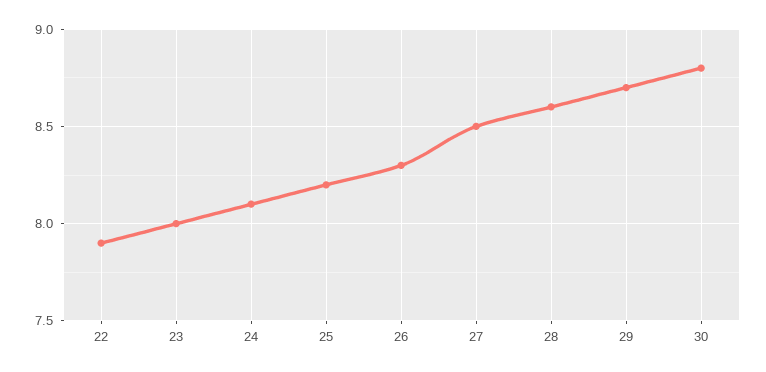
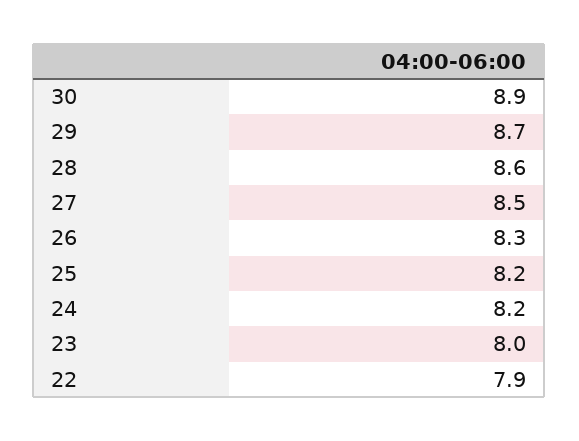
  {
    "22": 7.9,
    "23": 8,
-   "24": 8.1,
+   "24": 8.2,
    "25": 8.2,
    "26": 8.3,
    "27": 8.5,
    "28": 8.6,
    "29": 8.7,
-   "30": 8.8
+   "30": 8.9
  }

